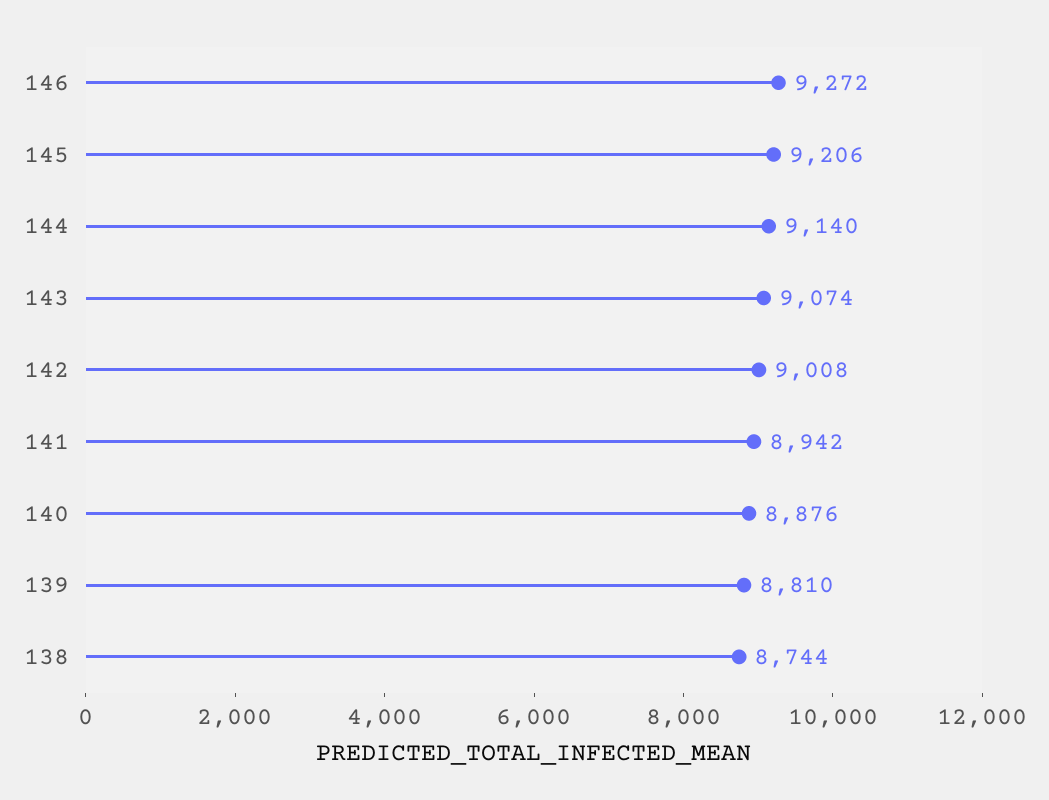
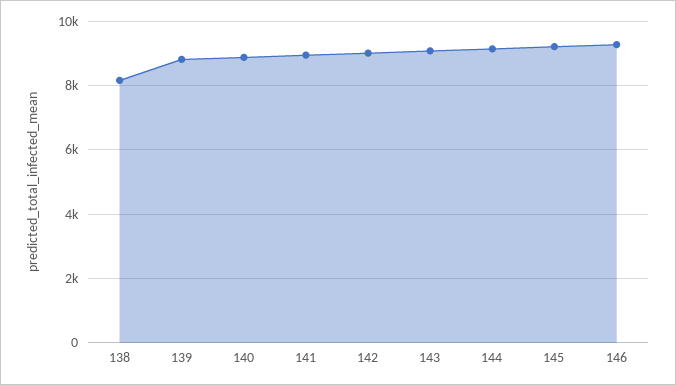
  {
    "146": 9272,
    "145": 9206,
    "144": 9140,
    "143": 9074,
    "142": 9008,
    "141": 8942,
    "140": 8876,
    "139": 8810,
-   "138": 8744
+   "138": 8200
  }

